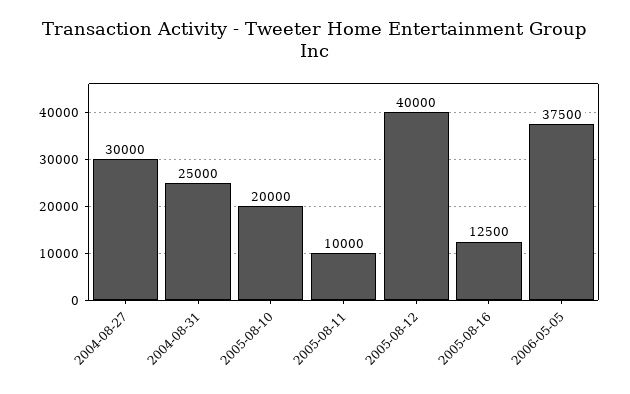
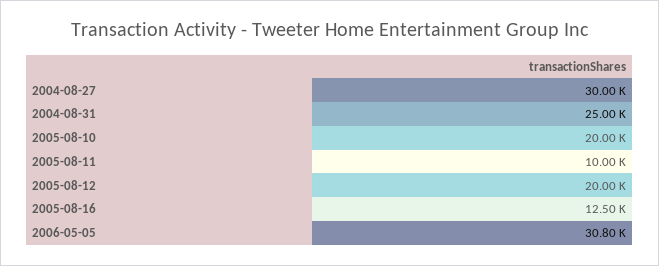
  {
    "2004-08-27": 30000,
    "2004-08-31": 25000,
    "2005-08-10": 20000,
    "2005-08-11": 10000,
-   "2005-08-12": 40000,
+   "2005-08-12": 20000,
    "2005-08-16": 12500,
-   "2006-05-05": 37500
+   "2006-05-05": 30800
  }

